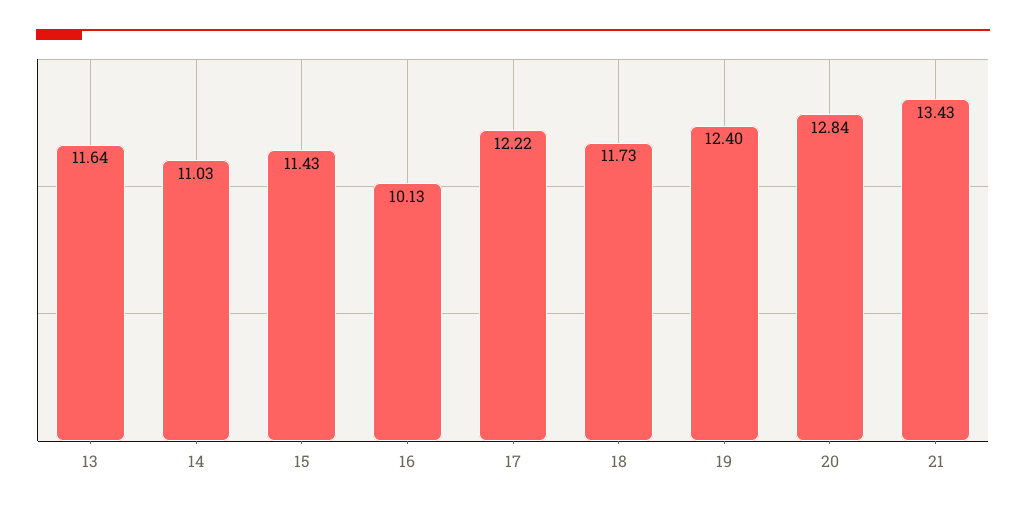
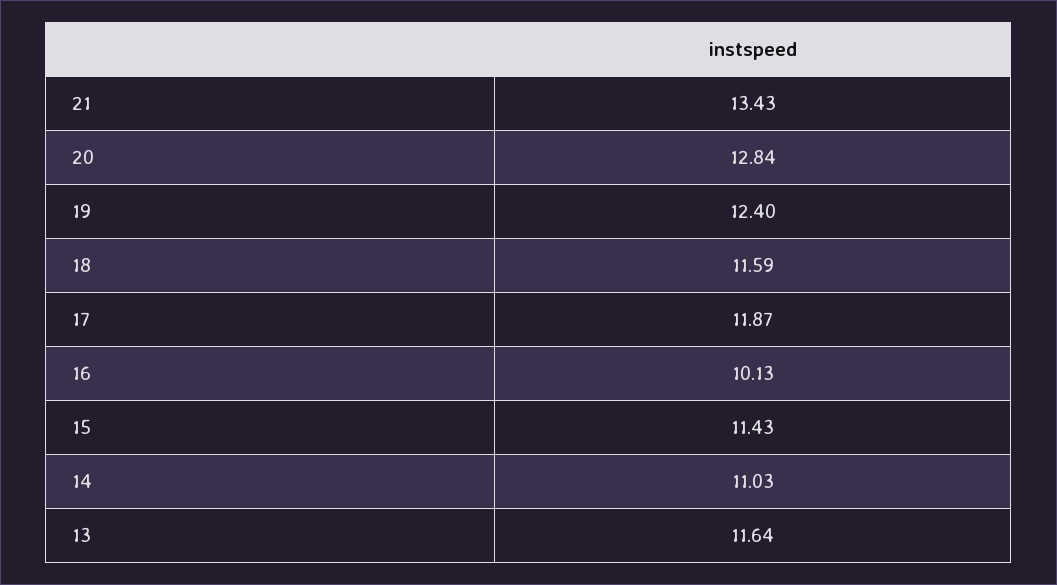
  {
    "13": 11.64,
    "14": 11.03,
    "15": 11.43,
    "16": 10.13,
-   "17": 12.22,
+   "17": 11.87,
-   "18": 11.73,
+   "18": 11.59,
    "19": 12.4,
    "20": 12.84,
    "21": 13.43
  }

